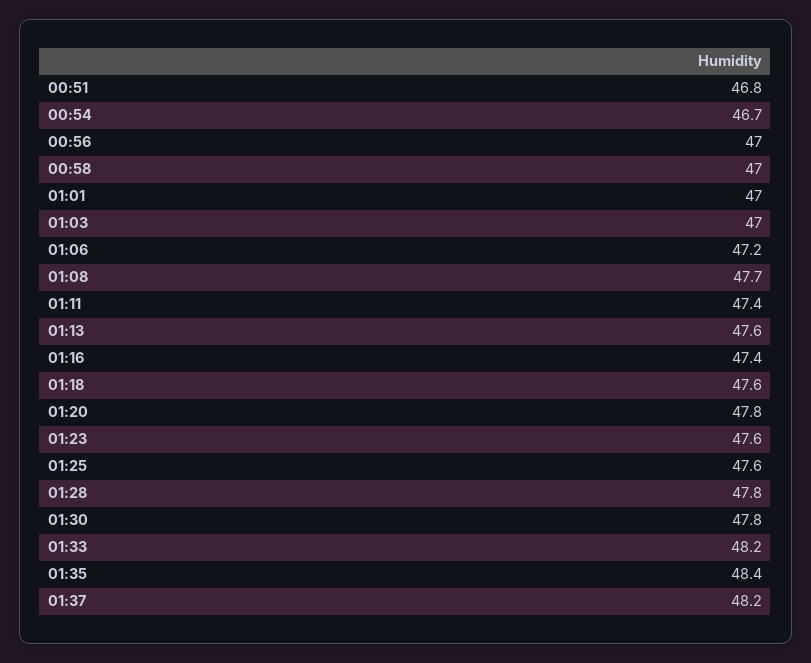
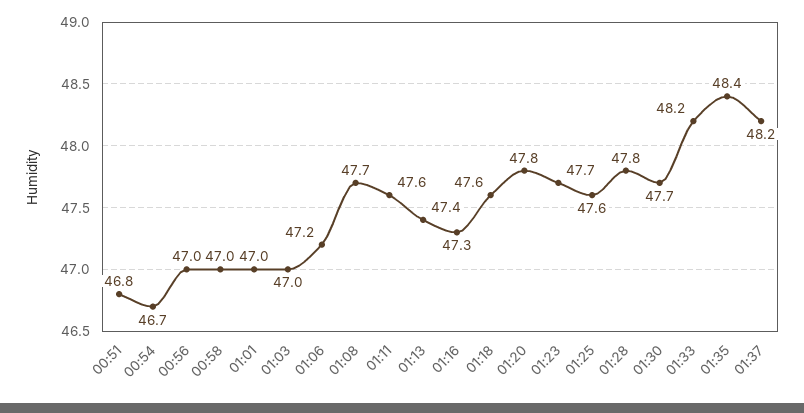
  {
    "00:51": 46.8,
    "00:54": 46.7,
    "00:56": 47,
    "00:58": 47,
    "01:01": 47,
    "01:03": 47,
    "01:06": 47.2,
    "01:08": 47.7,
-   "01:11": 47.4,
+   "01:11": 47.6,
-   "01:13": 47.6,
+   "01:13": 47.4,
-   "01:16": 47.4,
+   "01:16": 47.3,
    "01:18": 47.6,
    "01:20": 47.8,
-   "01:23": 47.6,
+   "01:23": 47.7,
    "01:25": 47.6,
    "01:28": 47.8,
-   "01:30": 47.8,
+   "01:30": 47.7,
    "01:33": 48.2,
    "01:35": 48.4,
    "01:37": 48.2
  }

